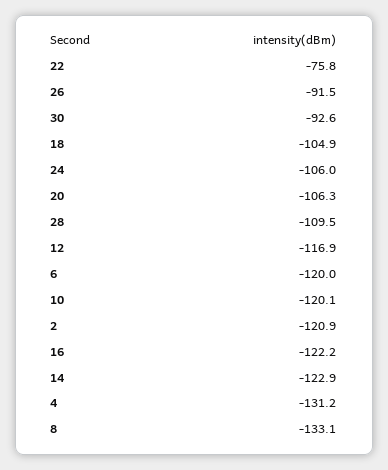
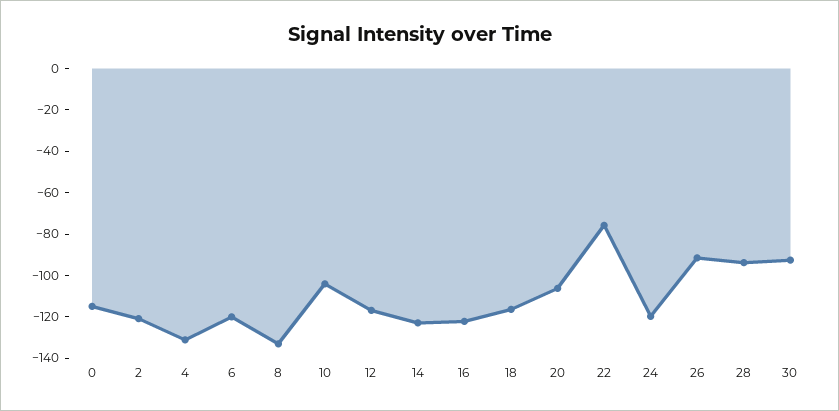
  {
    "22": -75.8,
    "26": -91.5,
    "30": -92.6,
-   "18": -104.9,
+   "18": -115,
-   "24": -106,
+   "24": -120,
    "20": -106.3,
-   "28": -109.5,
+   "28": -95,
    "12": -116.9,
    "6": -120,
-   "10": -120.1,
+   "10": -105,
    "2": -120.9,
    "16": -122.2,
    "14": -122.9,
    "4": -131.2,
-   "8": -133.1
+   "8": -133.1,
+   "0": -115
  }

